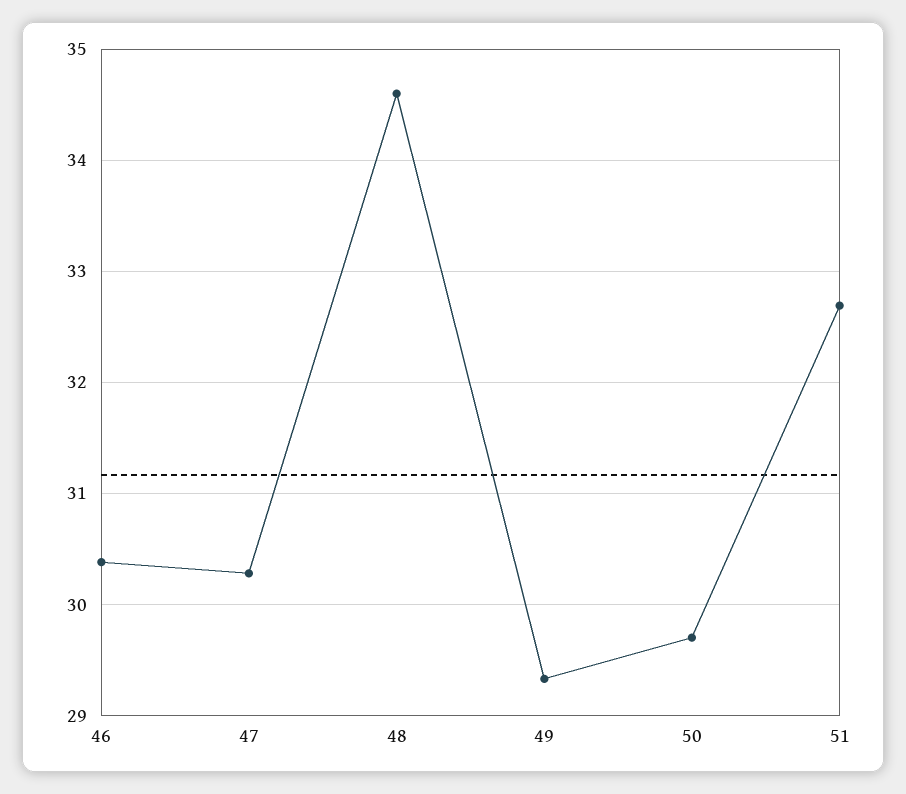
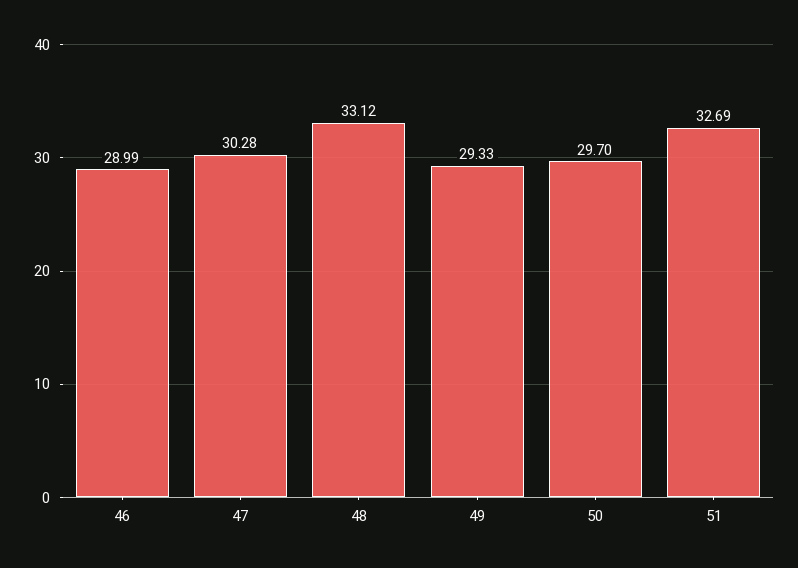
  {
-   "46": 30.4,
+   "46": 28.99,
    "47": 30.28,
-   "48": 34.6,
+   "48": 33.12,
    "49": 29.33,
    "50": 29.7,
    "51": 32.69
  }

